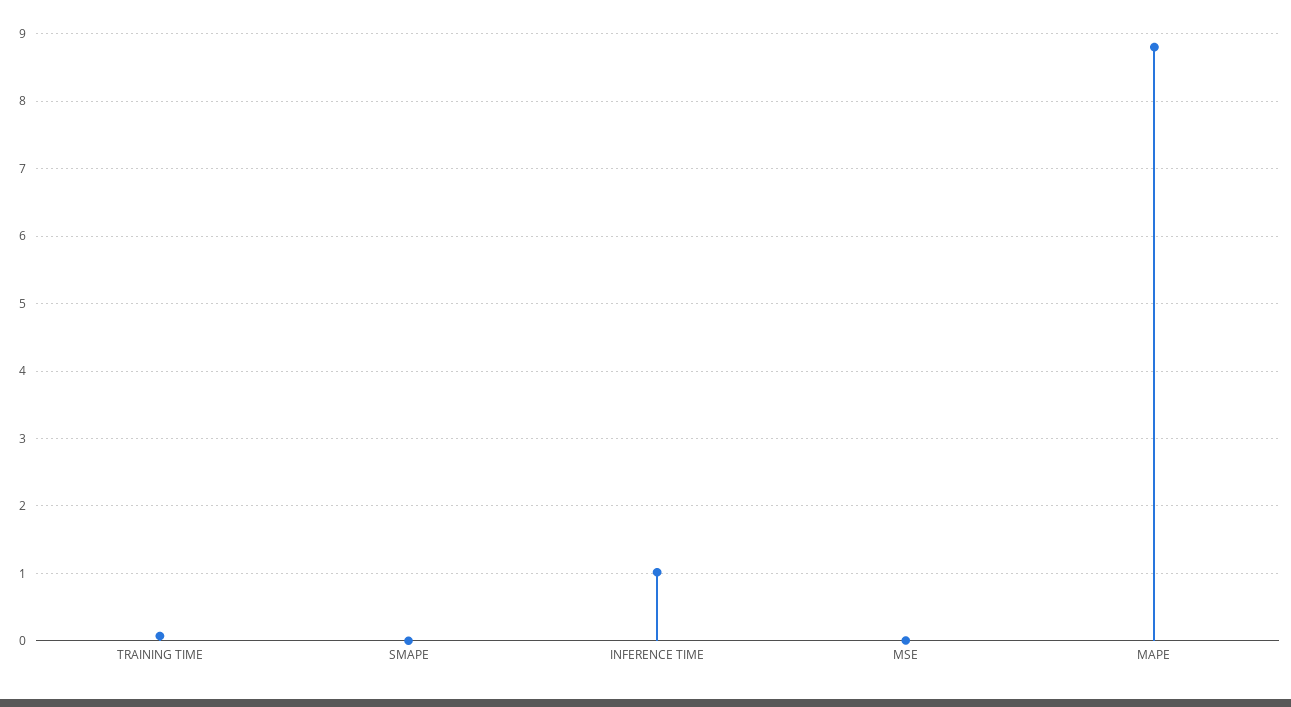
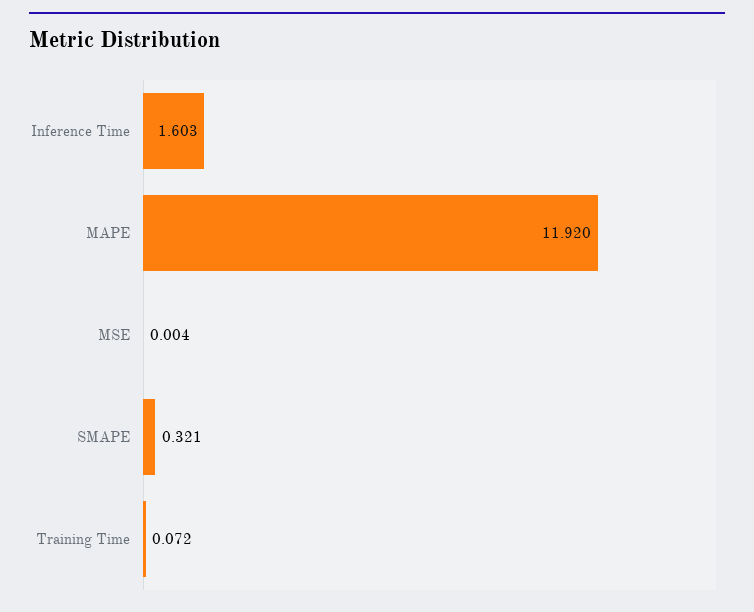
  {
    "TRAINING TIME": 0.072,
-   "SMAPE": 0,
+   "SMAPE": 0.321,
-   "INFERENCE TIME": 1,
+   "INFERENCE TIME": 1.603,
    "MSE": 0.004,
-   "MAPE": 8.8
+   "MAPE": 11.92
  }

